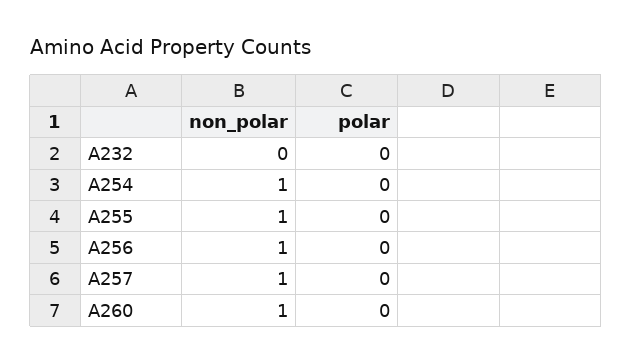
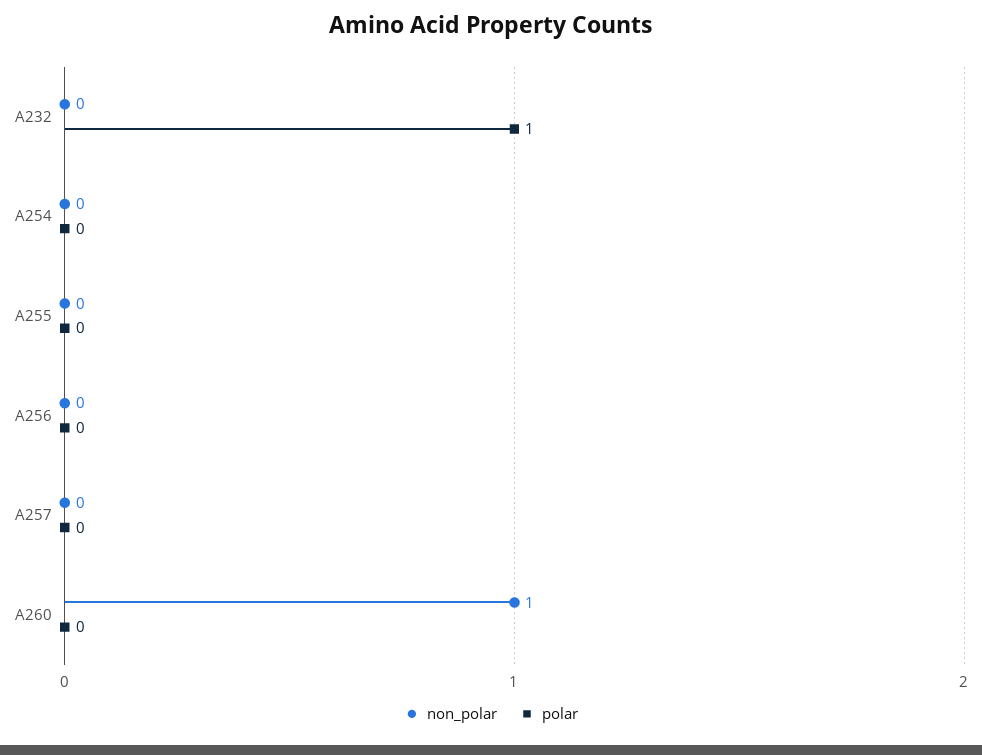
  {
    "non_polar": {
      "A232": 0,
-     "A254": 1,
+     "A254": 0,
-     "A255": 1,
+     "A255": 0,
-     "A256": 1,
+     "A256": 0,
-     "A257": 1,
+     "A257": 0,
      "A260": 1
    },
    "polar": {
-     "A232": 0,
+     "A232": 1,
      "A254": 0,
      "A255": 0,
      "A256": 0,
      "A257": 0,
      "A260": 0
    }
  }

